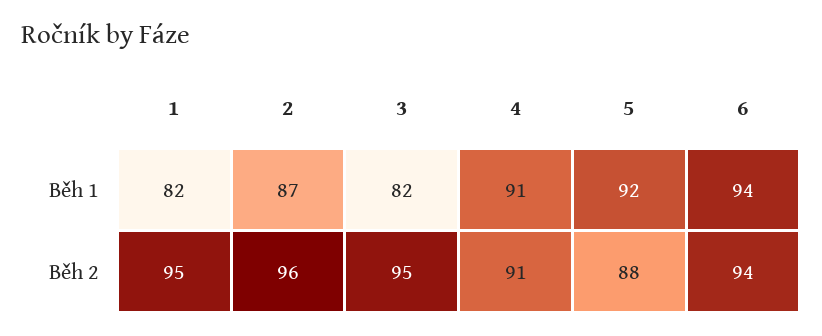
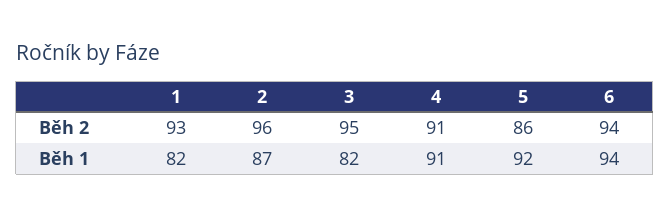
  {
    "1": {
      "Běh 1": 82,
-     "Běh 2": 95
+     "Běh 2": 93
    },
    "2": {
      "Běh 1": 87,
      "Běh 2": 96
    },
    "3": {
      "Běh 1": 82,
      "Běh 2": 95
    },
    "4": {
      "Běh 1": 91,
      "Běh 2": 91
    },
    "5": {
      "Běh 1": 92,
-     "Běh 2": 88
+     "Běh 2": 86
    },
    "6": {
      "Běh 1": 94,
      "Běh 2": 94
    }
  }

